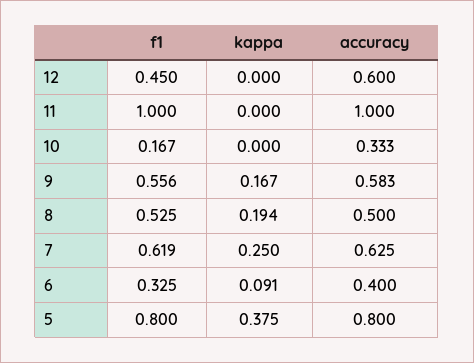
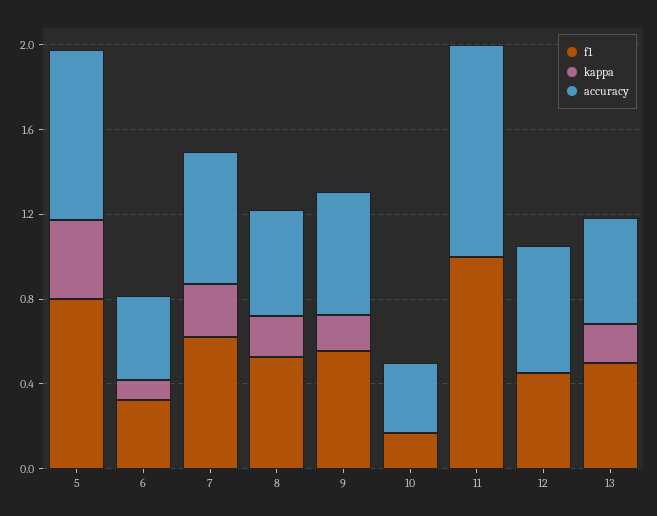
  {
    "f1": {
      "12": 0.45,
      "11": 1,
      "10": 0.167,
      "9": 0.556,
      "8": 0.525,
      "7": 0.619,
      "6": 0.325,
-     "5": 0.8
+     "5": 0.8,
+     "13": 0.5
    },
    "kappa": {
      "12": 0,
      "11": 0,
      "10": 0,
      "9": 0.167,
      "8": 0.194,
      "7": 0.25,
      "6": 0.091,
-     "5": 0.375
+     "5": 0.375,
+     "13": 0.2
    },
    "accuracy": {
      "12": 0.6,
      "11": 1,
      "10": 0.333,
      "9": 0.583,
      "8": 0.5,
      "7": 0.625,
      "6": 0.4,
-     "5": 0.8
+     "5": 0.8,
+     "13": 0.5
    }
  }

